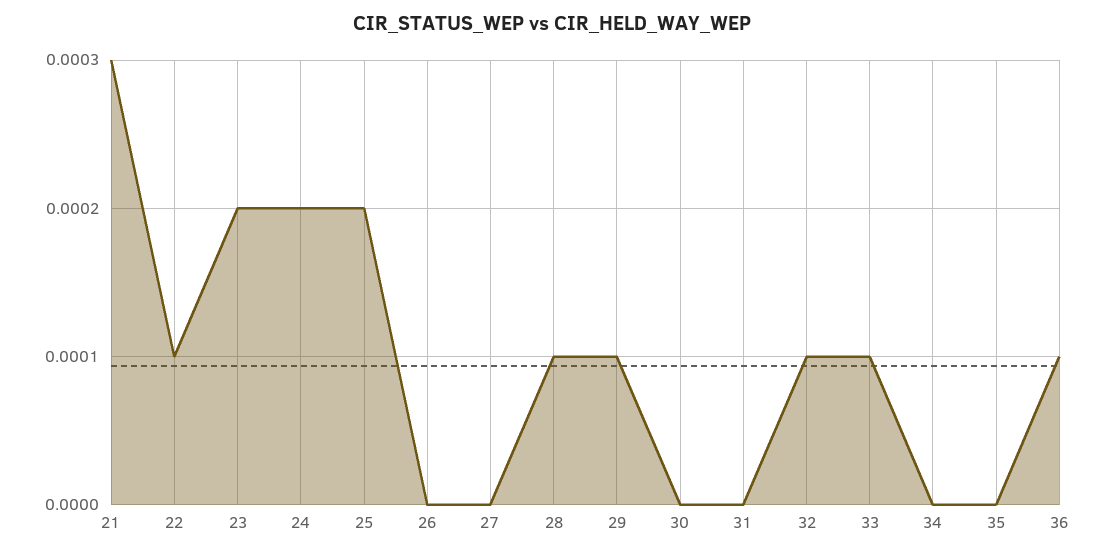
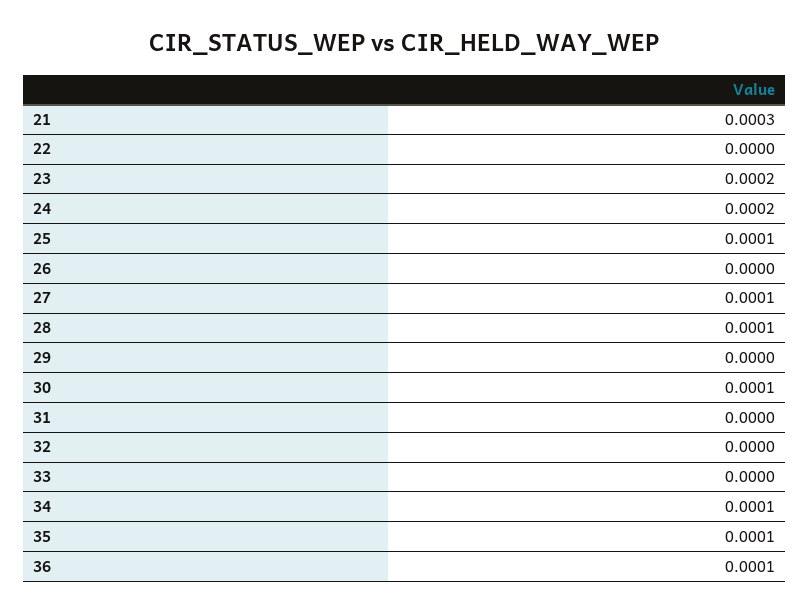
  {
    "21": 0.0003,
-   "22": 0.0001,
+   "22": 0,
    "23": 0.0002,
    "24": 0.0002,
-   "25": 0.0002,
+   "25": 0.0001,
    "26": 0,
-   "27": 0,
+   "27": 0.0001,
    "28": 0.0001,
-   "29": 0.0001,
+   "29": 0,
-   "30": 0,
+   "30": 0.0001,
    "31": 0,
-   "32": 0.0001,
+   "32": 0,
-   "33": 0.0001,
+   "33": 0,
-   "34": 0,
+   "34": 0.0001,
-   "35": 0,
+   "35": 0.0001,
    "36": 0.0001
  }

